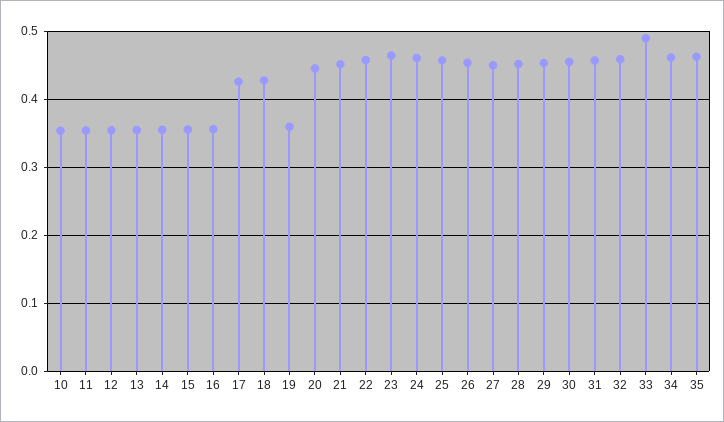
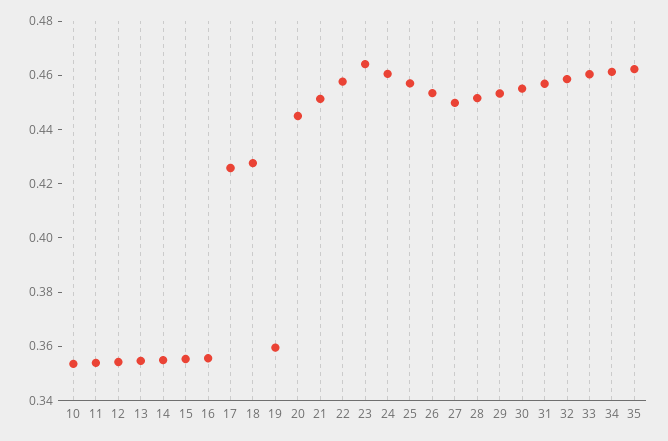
  {
    "10": 0.355,
    "11": 0.355,
    "12": 0.355,
    "13": 0.355,
    "14": 0.355,
    "15": 0.355,
    "16": 0.355,
    "17": 0.425,
    "18": 0.43,
    "19": 0.36,
    "20": 0.445,
    "21": 0.45,
    "22": 0.46,
    "23": 0.465,
    "24": 0.46,
    "25": 0.455,
    "26": 0.455,
    "27": 0.45,
    "28": 0.45,
    "29": 0.455,
    "30": 0.455,
    "31": 0.455,
    "32": 0.46,
-   "33": 0.49,
+   "33": 0.46,
    "34": 0.46,
    "35": 0.46
  }

